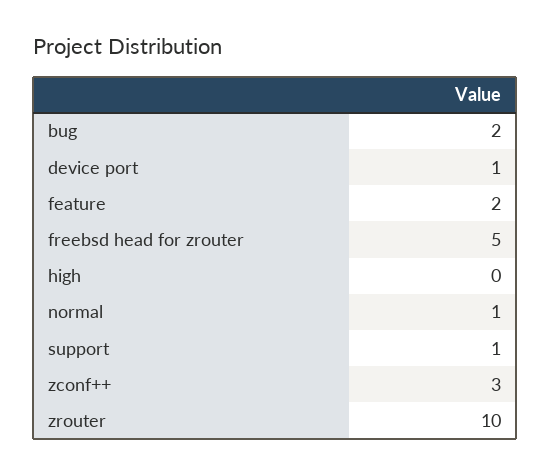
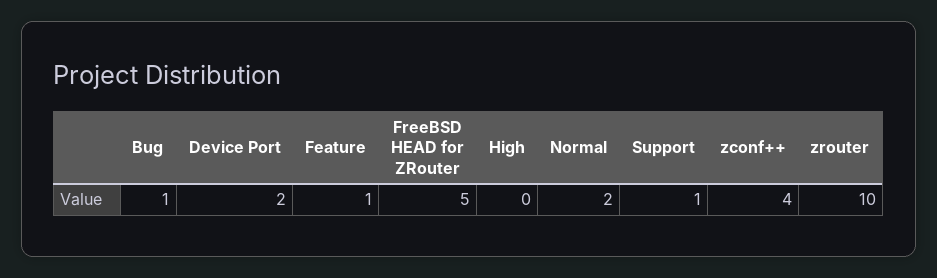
  {
-   "bug": 2,
+   "bug": 1,
-   "device port": 1,
+   "device port": 2,
-   "feature": 2,
+   "feature": 1,
    "freebsd head for zrouter": 5,
    "high": 0,
-   "normal": 1,
+   "normal": 2,
    "support": 1,
-   "zconf++": 3,
+   "zconf++": 4,
    "zrouter": 10
  }

